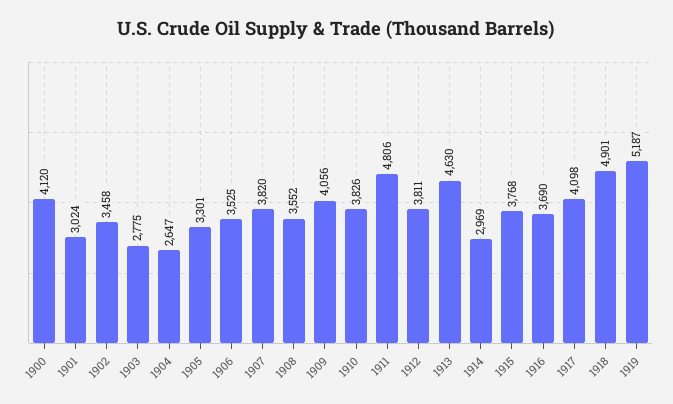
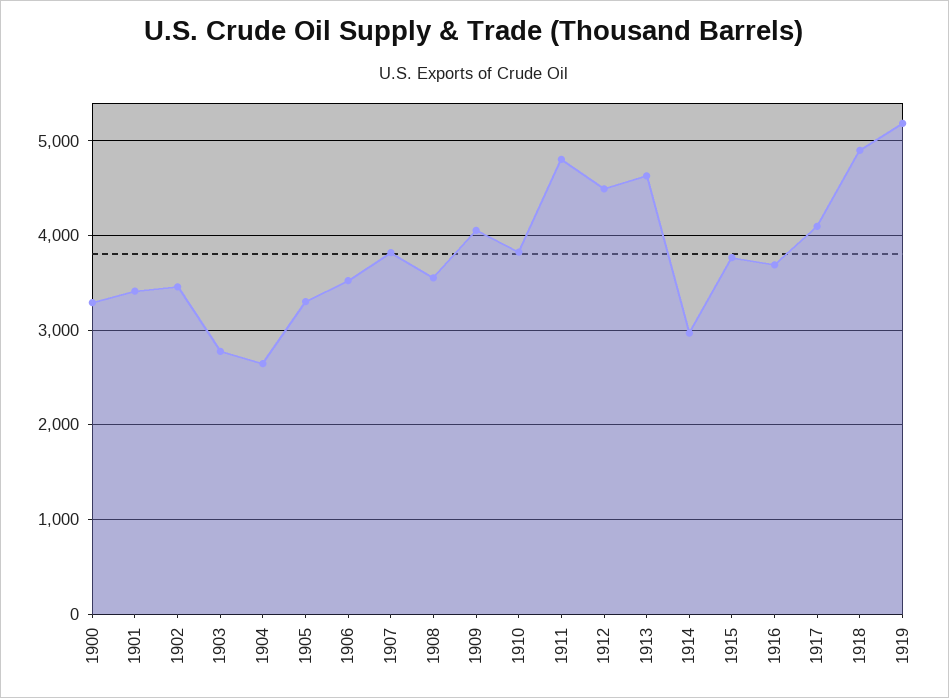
  {
-   "1900": 4120,
+   "1900": 3300,
-   "1901": 3024,
+   "1901": 3400,
    "1902": 3458,
    "1903": 2775,
    "1904": 2647,
    "1905": 3301,
    "1906": 3525,
    "1907": 3820,
    "1908": 3552,
    "1909": 4056,
    "1910": 3826,
    "1911": 4806,
-   "1912": 3811,
+   "1912": 4500,
    "1913": 4630,
    "1914": 2969,
    "1915": 3768,
    "1916": 3690,
    "1917": 4098,
    "1918": 4901,
    "1919": 5187
  }

